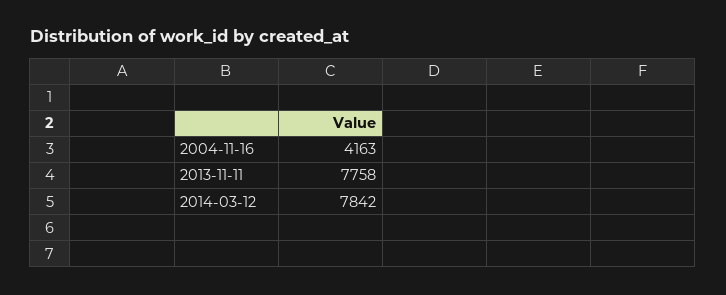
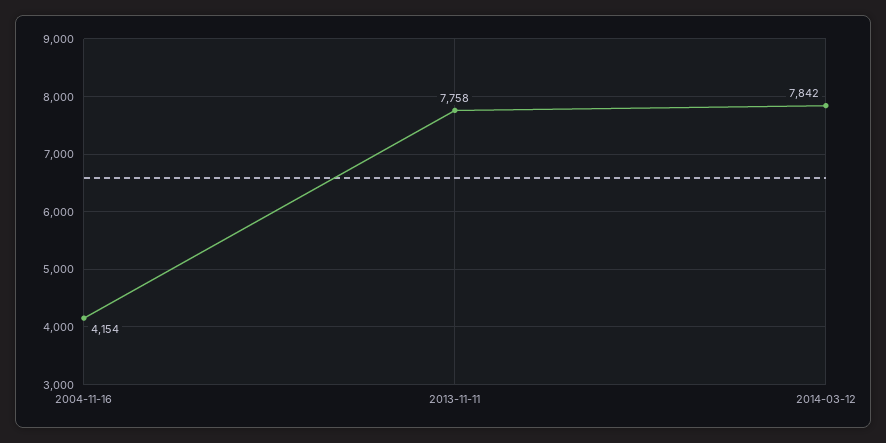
  {
-   "2004-11-16": 4163,
+   "2004-11-16": 4154,
    "2013-11-11": 7758,
    "2014-03-12": 7842
  }

